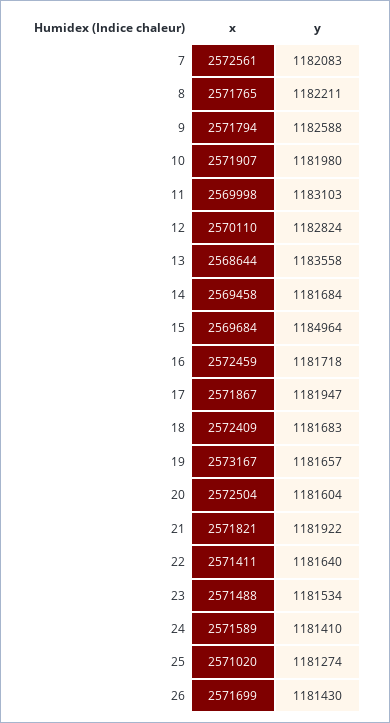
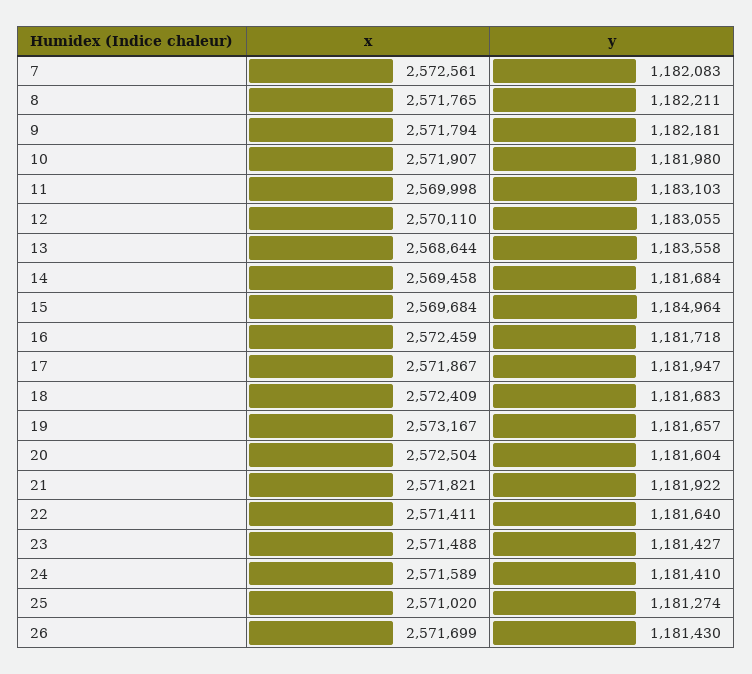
  {
    "x": {
      "7": 2572561,
      "8": 2571765,
      "9": 2571794,
      "10": 2571907,
      "11": 2569998,
      "12": 2570110,
      "13": 2568644,
      "14": 2569458,
      "15": 2569684,
      "16": 2572459,
      "17": 2571867,
      "18": 2572409,
      "19": 2573167,
      "20": 2572504,
      "21": 2571821,
      "22": 2571411,
      "23": 2571488,
      "24": 2571589,
      "25": 2571020,
      "26": 2571699
    },
    "y": {
      "7": 1182083,
      "8": 1182211,
-     "9": 1182588,
+     "9": 1182181,
      "10": 1181980,
      "11": 1183103,
-     "12": 1182824,
+     "12": 1183055,
      "13": 1183558,
      "14": 1181684,
      "15": 1184964,
      "16": 1181718,
      "17": 1181947,
      "18": 1181683,
      "19": 1181657,
      "20": 1181604,
      "21": 1181922,
      "22": 1181640,
-     "23": 1181534,
+     "23": 1181427,
      "24": 1181410,
      "25": 1181274,
      "26": 1181430
    }
  }

